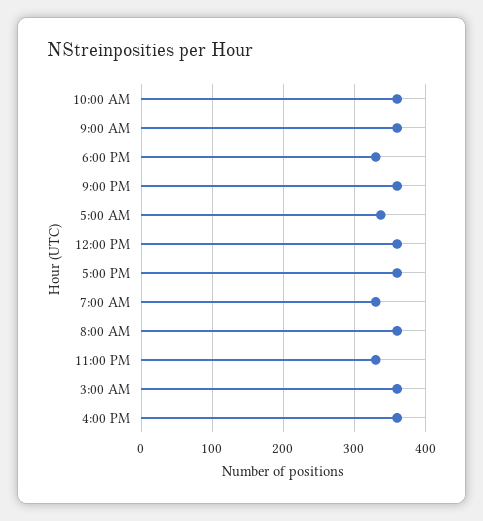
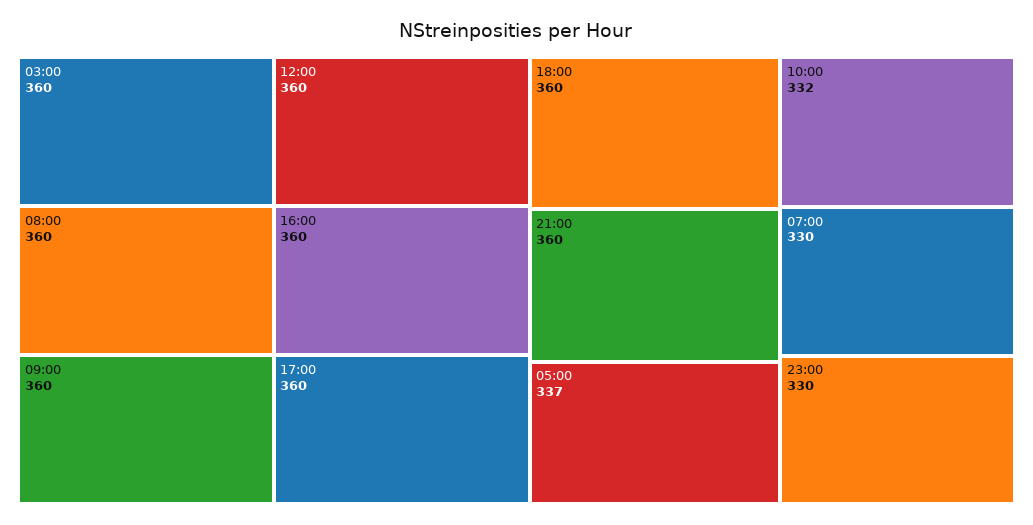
  {
-   "10:00 AM": 360,
+   "10:00 AM": 332,
    "9:00 AM": 360,
-   "6:00 PM": 330,
+   "6:00 PM": 360,
    "9:00 PM": 360,
    "5:00 AM": 337,
    "12:00 PM": 360,
    "5:00 PM": 360,
    "7:00 AM": 330,
    "8:00 AM": 360,
    "11:00 PM": 330,
    "3:00 AM": 360,
    "4:00 PM": 360
  }

